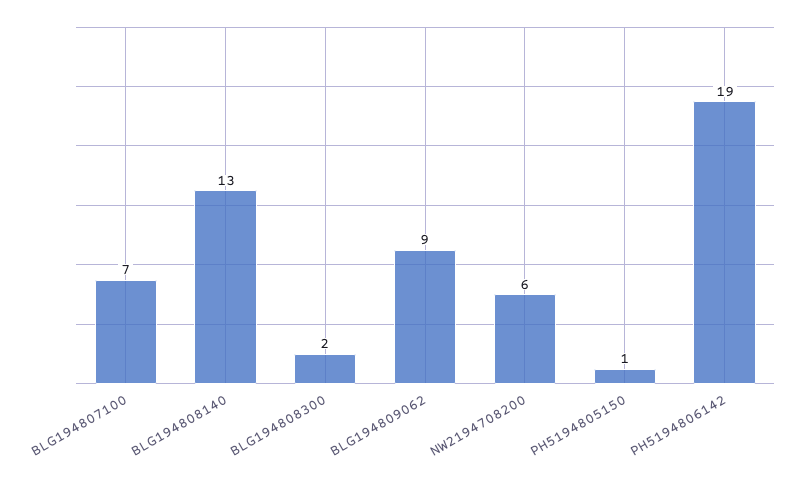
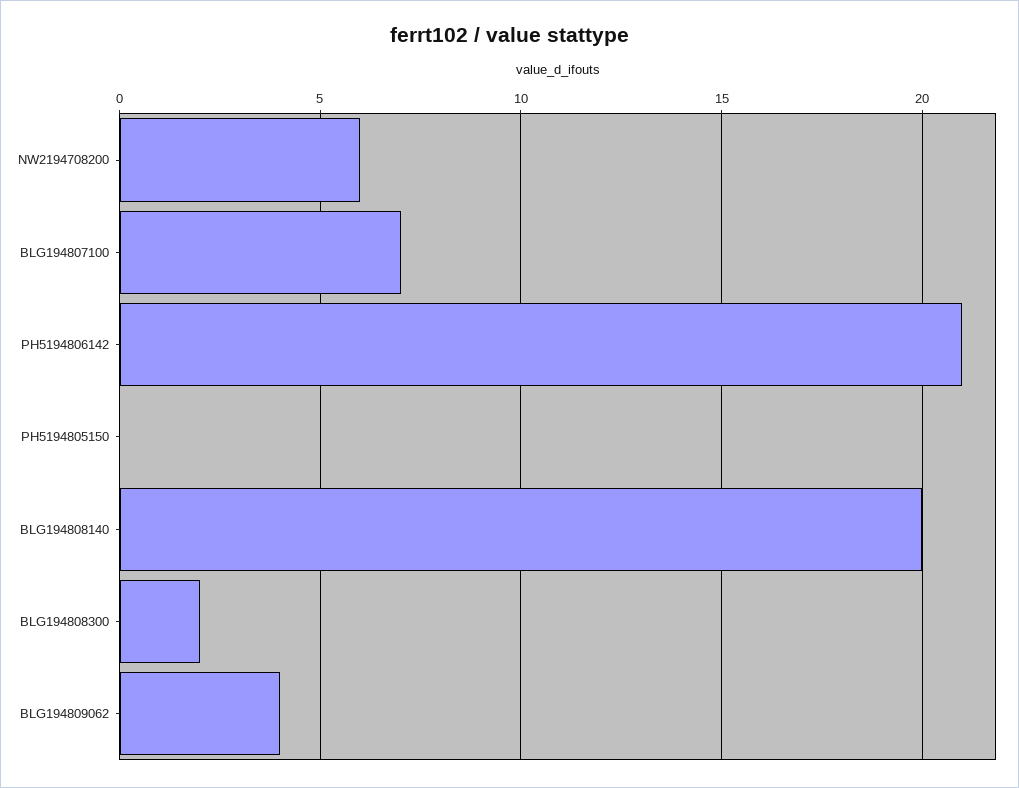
  {
    "BLG194807100": 7,
-   "BLG194808140": 13,
+   "BLG194808140": 20,
    "BLG194808300": 2,
-   "BLG194809062": 9,
+   "BLG194809062": 4,
    "NW2194708200": 6,
-   "PH5194805150": 1,
+   "PH5194805150": 0,
-   "PH5194806142": 19
+   "PH5194806142": 21
  }

